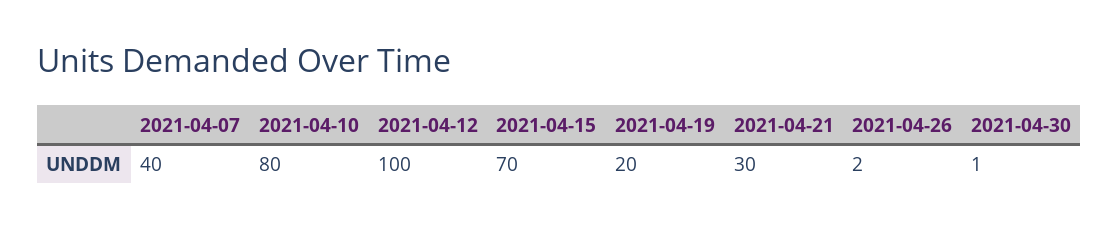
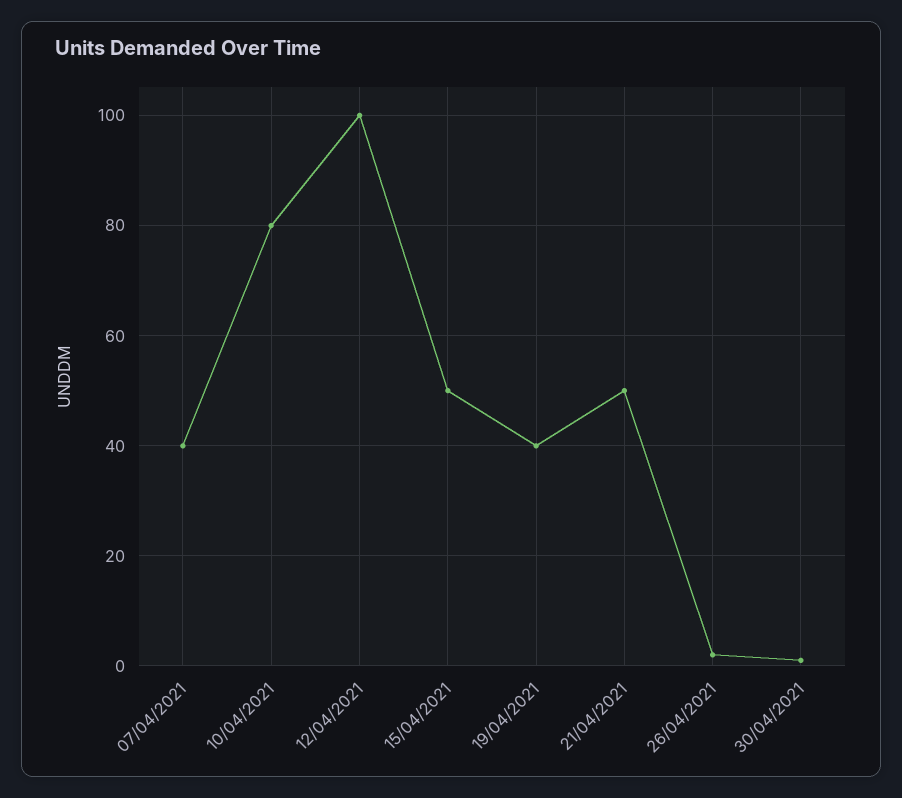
  {
    "2021-04-07": 40,
    "2021-04-10": 80,
    "2021-04-12": 100,
-   "2021-04-15": 70,
+   "2021-04-15": 50,
-   "2021-04-19": 20,
+   "2021-04-19": 40,
-   "2021-04-21": 30,
+   "2021-04-21": 50,
    "2021-04-26": 2,
    "2021-04-30": 1
  }

